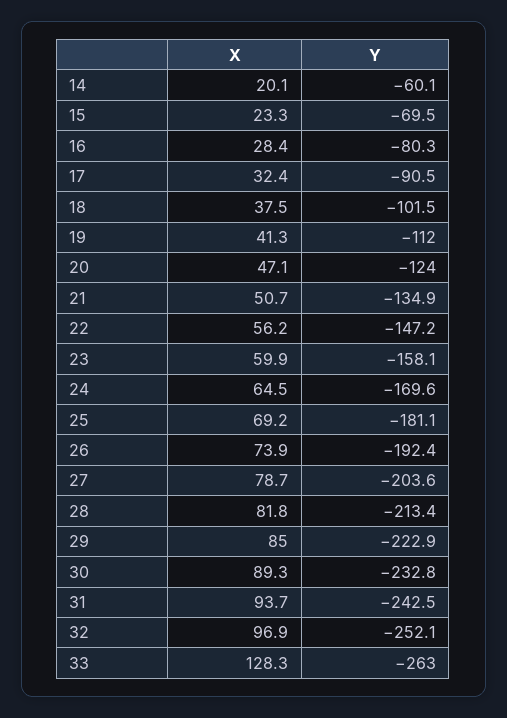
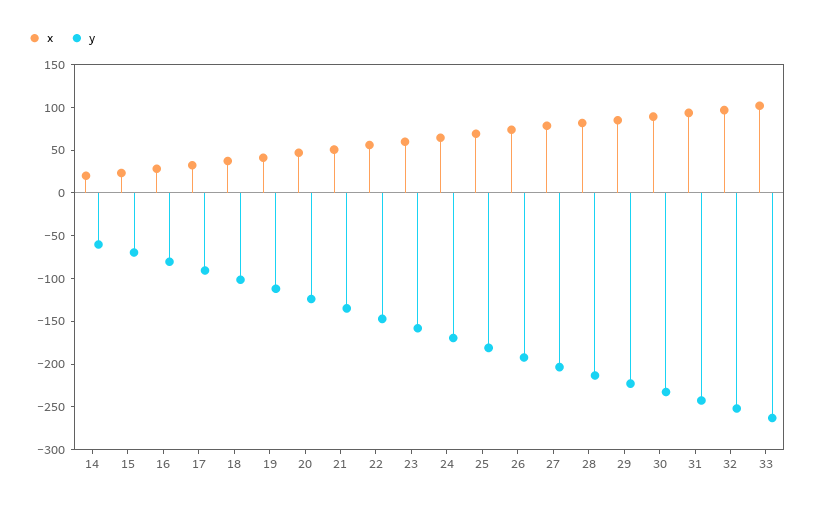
  {
    "X": {
      "14": 20.1,
      "15": 23.3,
      "16": 28.4,
      "17": 32.4,
      "18": 37.5,
      "19": 41.3,
      "20": 47.1,
      "21": 50.7,
      "22": 56.2,
      "23": 59.9,
      "24": 64.5,
      "25": 69.2,
      "26": 73.9,
      "27": 78.7,
      "28": 81.8,
      "29": 85,
      "30": 89.3,
      "31": 93.7,
      "32": 96.9,
-     "33": 128.3
+     "33": 100
    },
    "Y": {
      "14": -60.1,
      "15": -69.5,
      "16": -80.3,
      "17": -90.5,
      "18": -101.5,
      "19": -112,
      "20": -124,
      "21": -134.9,
      "22": -147.2,
      "23": -158.1,
      "24": -169.6,
      "25": -181.1,
      "26": -192.4,
      "27": -203.6,
      "28": -213.4,
      "29": -222.9,
      "30": -232.8,
      "31": -242.5,
      "32": -252.1,
      "33": -263
    }
  }

